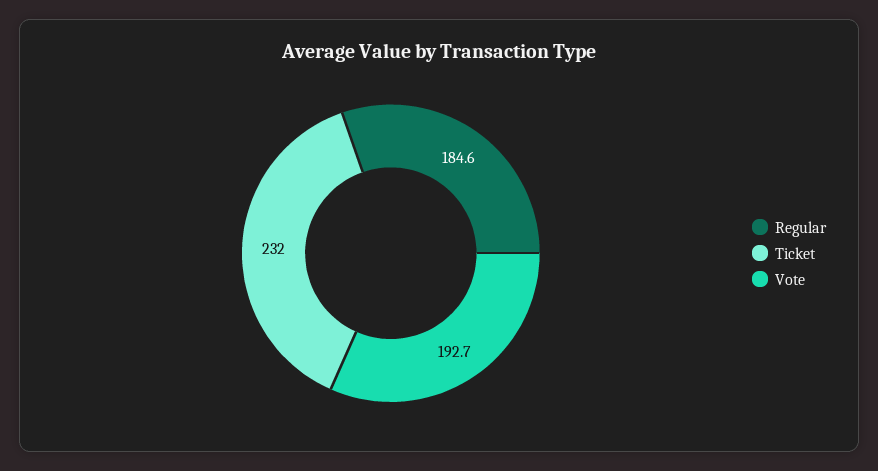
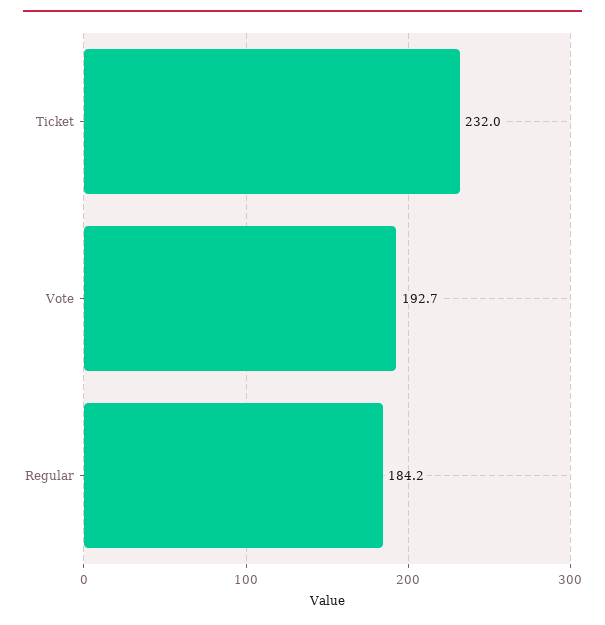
  {
-   "Regular": 184.6,
+   "Regular": 184.2,
    "Ticket": 232,
    "Vote": 192.7
  }

